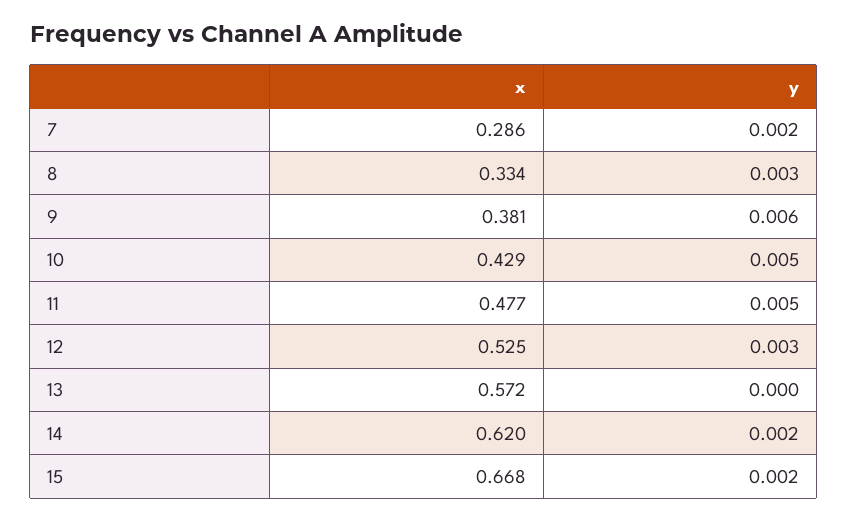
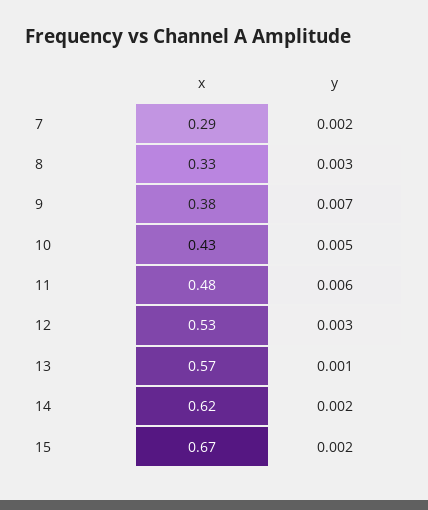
  {
    "x": {
      "7": 0.286,
      "8": 0.334,
      "9": 0.381,
      "10": 0.429,
      "11": 0.477,
      "12": 0.525,
      "13": 0.572,
      "14": 0.62,
      "15": 0.668
    },
    "y": {
      "7": 0.002,
      "8": 0.003,
-     "9": 0.006,
+     "9": 0.007,
      "10": 0.005,
-     "11": 0.005,
+     "11": 0.006,
      "12": 0.003,
-     "13": 0,
+     "13": 0.001,
      "14": 0.002,
      "15": 0.002
    }
  }

